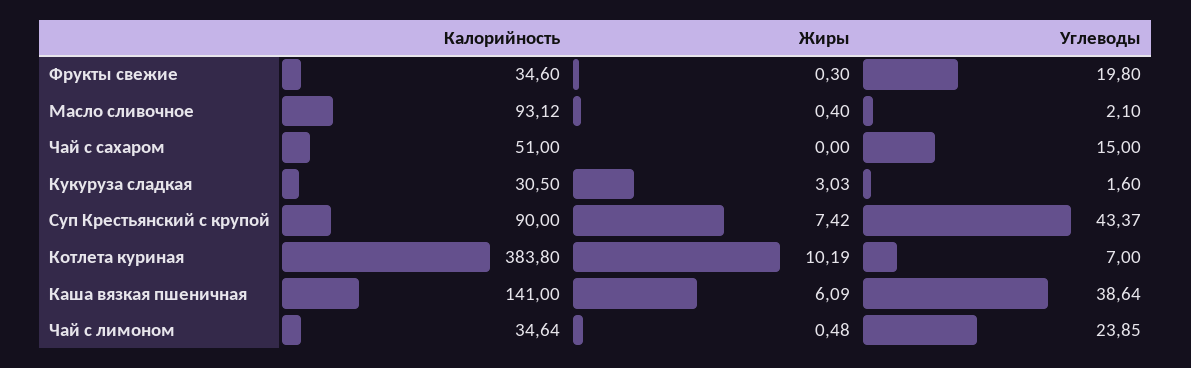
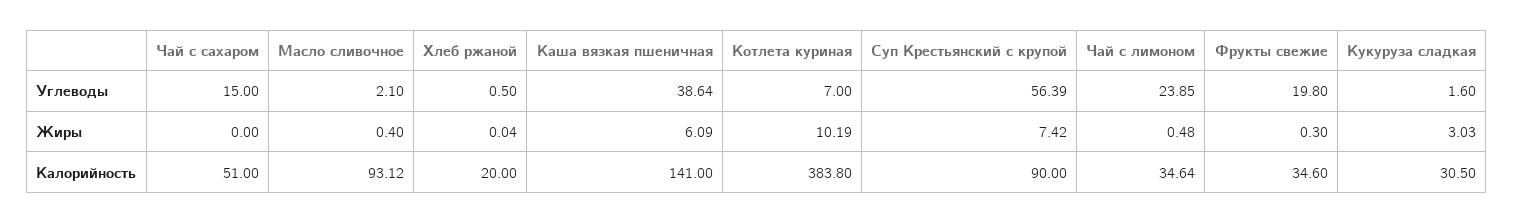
  {
    "Калорийность": {
      "Фрукты свежие": 34.6,
      "Масло сливочное": 93.12,
      "Чай с сахаром": 51,
      "Кукуруза сладкая": 30.5,
      "Суп Крестьянский с крупой": 90,
      "Котлета куриная": 383.8,
      "Каша вязкая пшеничная": 141,
-     "Чай с лимоном": 34.64
+     "Чай с лимоном": 34.64,
+     "Хлеб ржаной": 20
    },
    "Жиры": {
      "Фрукты свежие": 0.3,
      "Масло сливочное": 0.4,
      "Чай с сахаром": 0,
      "Кукуруза сладкая": 3.03,
      "Суп Крестьянский с крупой": 7.42,
      "Котлета куриная": 10.19,
      "Каша вязкая пшеничная": 6.09,
-     "Чай с лимоном": 0.48
+     "Чай с лимоном": 0.48,
+     "Хлеб ржаной": 0.04
    },
    "Углеводы": {
      "Фрукты свежие": 19.8,
      "Масло сливочное": 2.1,
      "Чай с сахаром": 15,
      "Кукуруза сладкая": 1.6,
-     "Суп Крестьянский с крупой": 43.37,
+     "Суп Крестьянский с крупой": 56.39,
      "Котлета куриная": 7,
      "Каша вязкая пшеничная": 38.64,
-     "Чай с лимоном": 23.85
+     "Чай с лимоном": 23.85,
+     "Хлеб ржаной": 0.5
    }
  }

